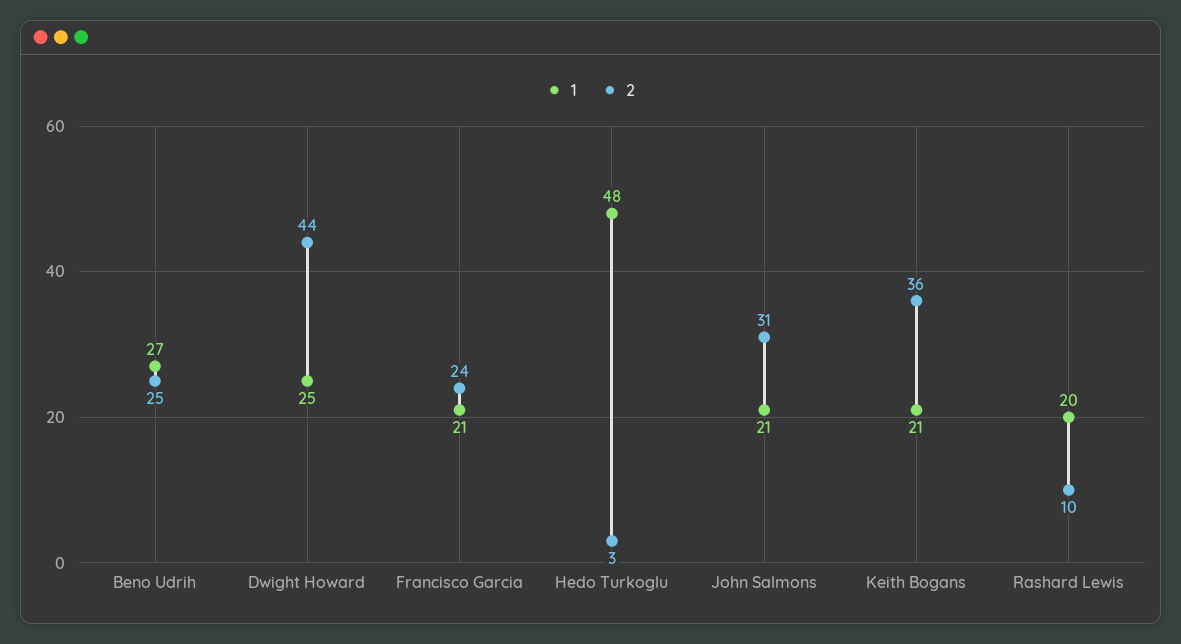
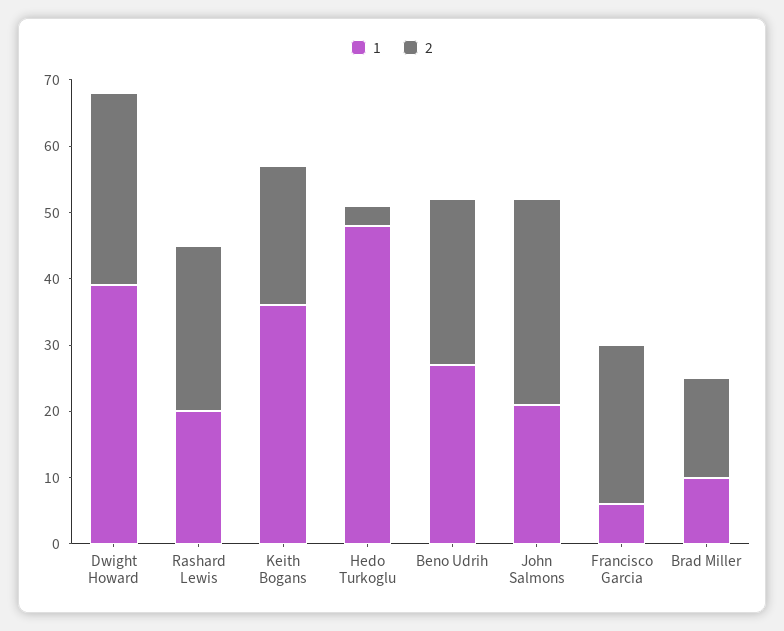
  {
    "1": {
      "Beno Udrih": 27,
-     "Dwight Howard": 25,
+     "Dwight Howard": 40,
-     "Francisco Garcia": 21,
+     "Francisco Garcia": 5,
      "Hedo Turkoglu": 48,
      "John Salmons": 21,
-     "Keith Bogans": 21,
+     "Keith Bogans": 35,
-     "Rashard Lewis": 20
+     "Rashard Lewis": 20,
+     "Brad Miller": 10
    },
    "2": {
      "Beno Udrih": 25,
-     "Dwight Howard": 44,
+     "Dwight Howard": 30,
      "Francisco Garcia": 24,
      "Hedo Turkoglu": 3,
      "John Salmons": 31,
-     "Keith Bogans": 36,
+     "Keith Bogans": 20,
-     "Rashard Lewis": 10
+     "Rashard Lewis": 25,
+     "Brad Miller": 15
    }
  }

